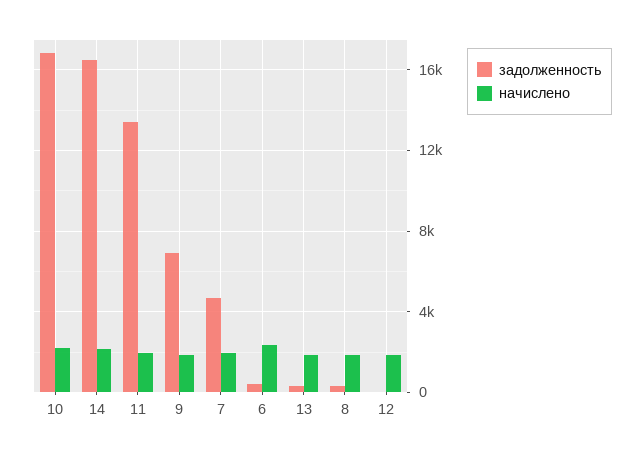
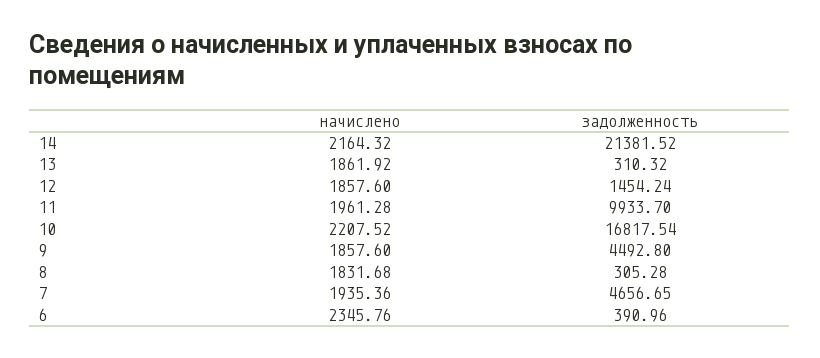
  {
    "задолженность": {
      "10": 16817.54,
-     "14": 16500,
+     "14": 21381.52,
-     "11": 13500,
+     "11": 9933.7,
-     "9": 7000,
+     "9": 4492.8,
      "7": 4656.65,
      "6": 390.96,
      "13": 310.32,
      "8": 305.28,
-     "12": 0
+     "12": 1454.24
    },
    "начислено": {
      "10": 2207.52,
      "14": 2164.32,
      "11": 1961.28,
      "9": 1857.6,
      "7": 1935.36,
      "6": 2345.76,
      "13": 1861.92,
      "8": 1831.68,
      "12": 1857.6
    }
  }

